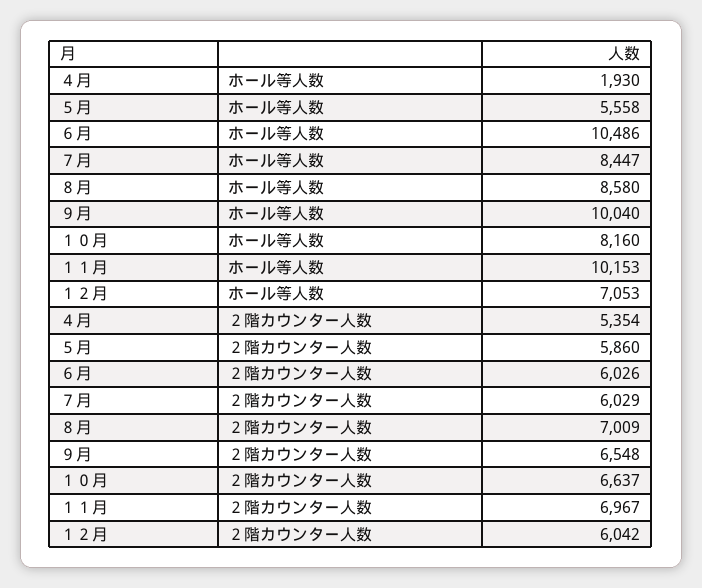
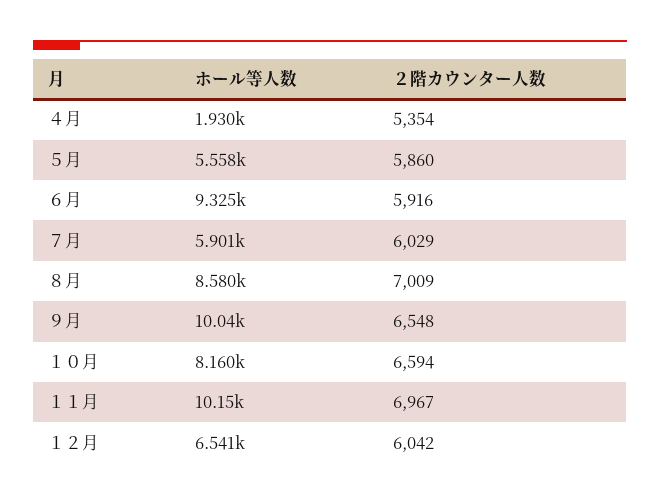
  {
    "４月": {
      "ホール等人数": 1930,
      "２階カウンター人数": 5354
    },
    "５月": {
      "ホール等人数": 5558,
      "２階カウンター人数": 5860
    },
    "６月": {
-     "ホール等人数": 10486,
+     "ホール等人数": 9325,
-     "２階カウンター人数": 6026
+     "２階カウンター人数": 5916
    },
    "７月": {
-     "ホール等人数": 8447,
+     "ホール等人数": 5901,
      "２階カウンター人数": 6029
    },
    "８月": {
      "ホール等人数": 8580,
      "２階カウンター人数": 7009
    },
    "９月": {
      "ホール等人数": 10040,
      "２階カウンター人数": 6548
    },
    "１０月": {
      "ホール等人数": 8160,
-     "２階カウンター人数": 6637
+     "２階カウンター人数": 6594
    },
    "１１月": {
      "ホール等人数": 10153,
      "２階カウンター人数": 6967
    },
    "１２月": {
-     "ホール等人数": 7053,
+     "ホール等人数": 6541,
      "２階カウンター人数": 6042
    }
  }

